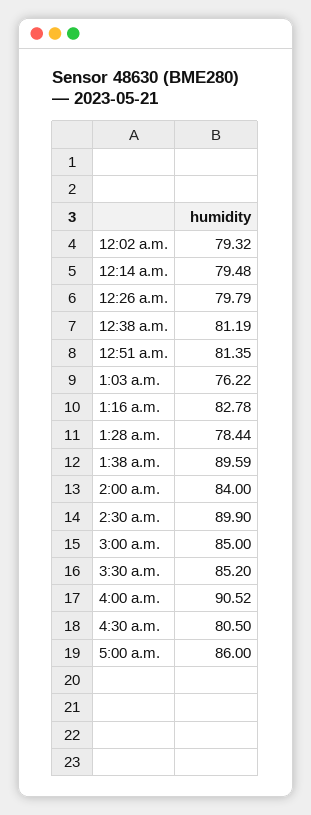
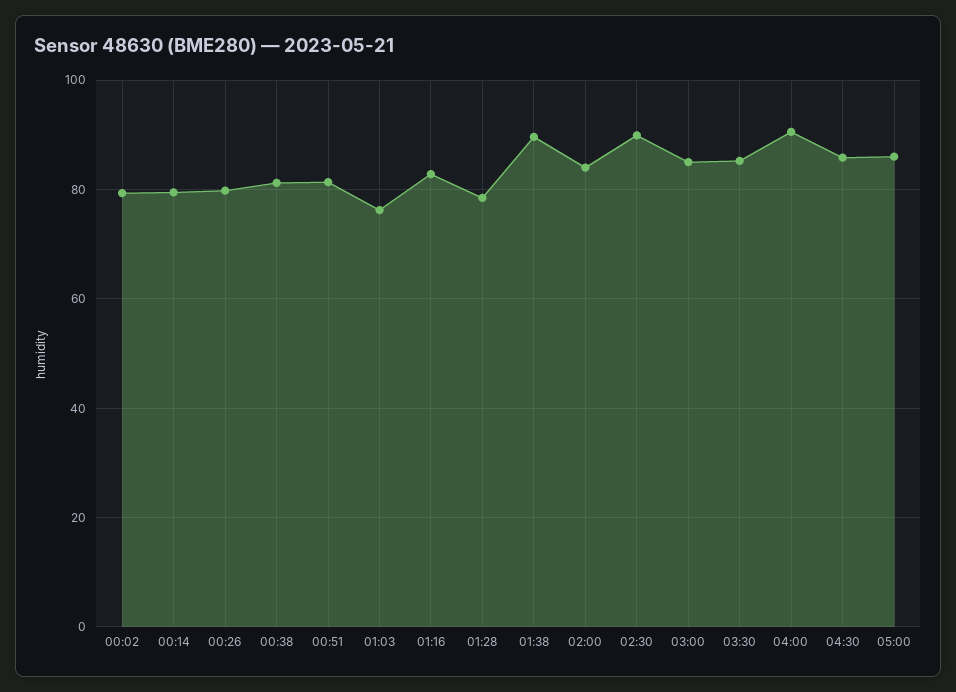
  {
    "12:02 a.m.": 79.32,
    "12:14 a.m.": 79.48,
    "12:26 a.m.": 79.79,
    "12:38 a.m.": 81.19,
    "12:51 a.m.": 81.35,
    "1:03 a.m.": 76.22,
    "1:16 a.m.": 82.78,
    "1:28 a.m.": 78.44,
    "1:38 a.m.": 89.59,
    "2:00 a.m.": 84,
    "2:30 a.m.": 89.9,
    "3:00 a.m.": 85,
    "3:30 a.m.": 85.2,
    "4:00 a.m.": 90.52,
-   "4:30 a.m.": 80.5,
+   "4:30 a.m.": 86,
    "5:00 a.m.": 86
  }

